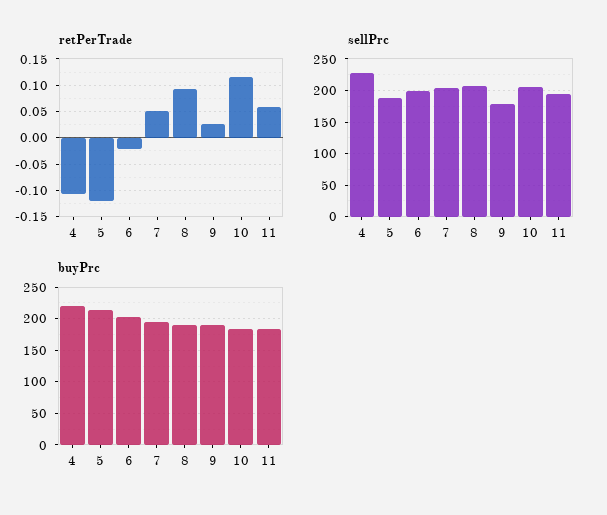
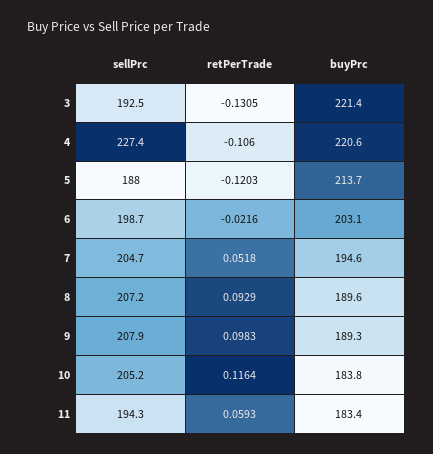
  {
    "retPerTrade": {
      "4": -0.106,
      "5": -0.1203,
      "6": -0.0216,
      "7": 0.0518,
      "8": 0.0929,
-     "9": 0.025,
+     "9": 0.0983,
      "10": 0.1164,
-     "11": 0.0593
+     "11": 0.0593,
+     "3": -0.1305
    },
    "sellPrc": {
      "4": 227.4,
      "5": 188,
      "6": 198.7,
      "7": 204.7,
      "8": 207.2,
-     "9": 180,
+     "9": 207.9,
      "10": 205.2,
-     "11": 194.3
+     "11": 194.3,
+     "3": 192.5
    },
    "buyPrc": {
      "4": 220.6,
      "5": 213.7,
      "6": 203.1,
      "7": 194.6,
      "8": 189.6,
      "9": 189.3,
      "10": 183.8,
-     "11": 183.4
+     "11": 183.4,
+     "3": 221.4
    }
  }

